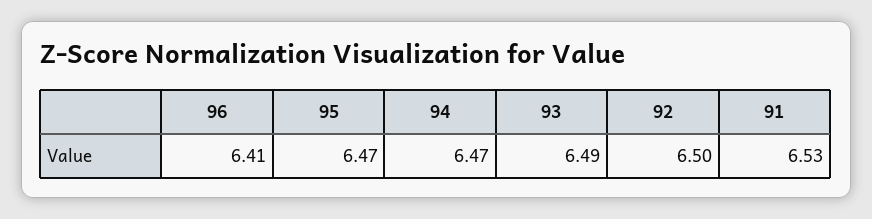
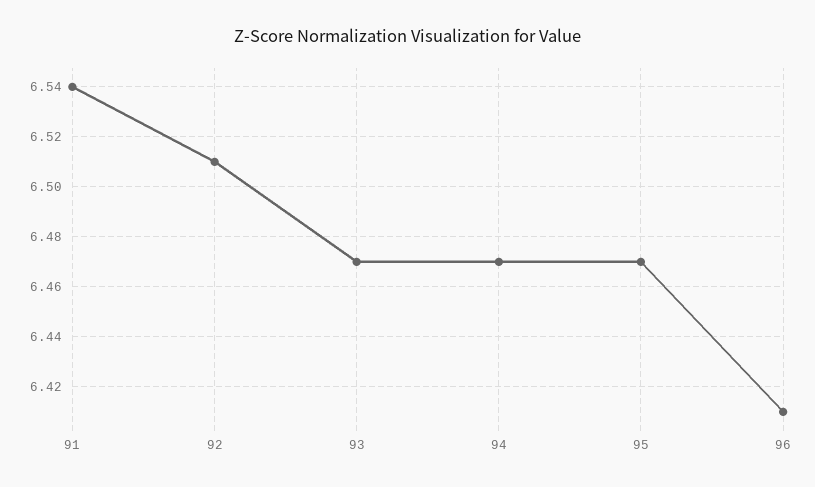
  {
    "96": 6.41,
    "95": 6.47,
    "94": 6.47,
-   "93": 6.49,
+   "93": 6.47,
-   "92": 6.5,
+   "92": 6.51,
-   "91": 6.53
+   "91": 6.54
  }

